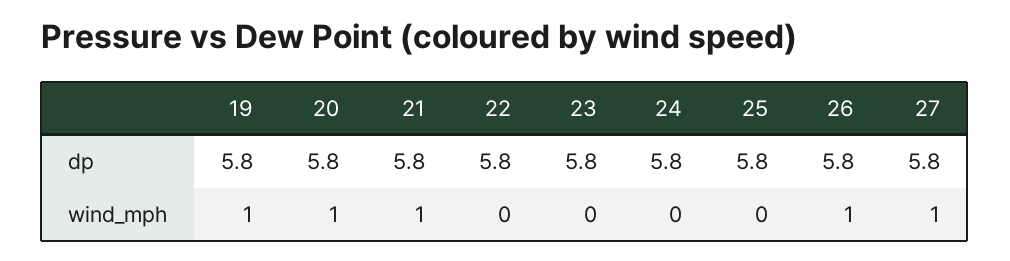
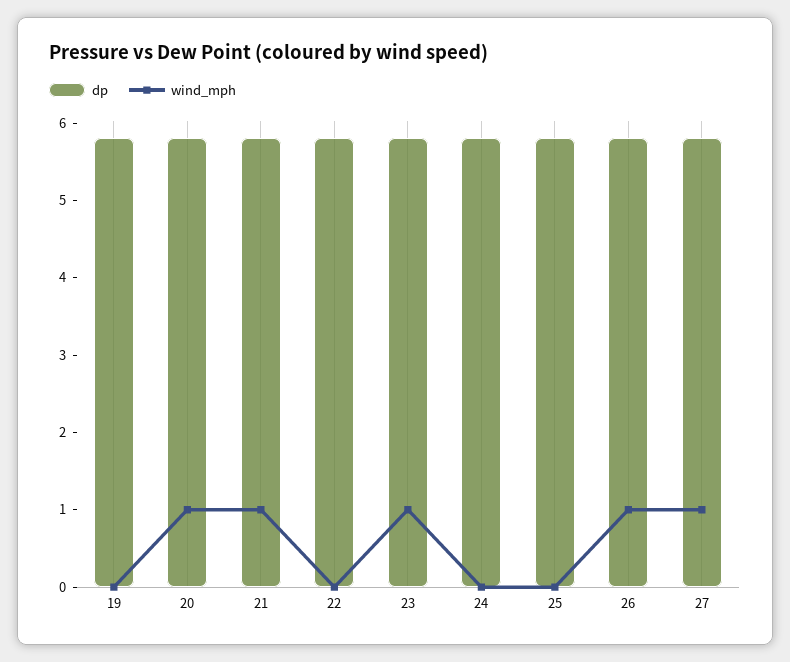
  {
    "dp": {
      "19": 5.8,
      "20": 5.8,
      "21": 5.8,
      "22": 5.8,
      "23": 5.8,
      "24": 5.8,
      "25": 5.8,
      "26": 5.8,
      "27": 5.8
    },
    "wind_mph": {
-     "19": 1,
+     "19": 0,
      "20": 1,
      "21": 1,
      "22": 0,
-     "23": 0,
+     "23": 1,
      "24": 0,
      "25": 0,
      "26": 1,
      "27": 1
    }
  }

